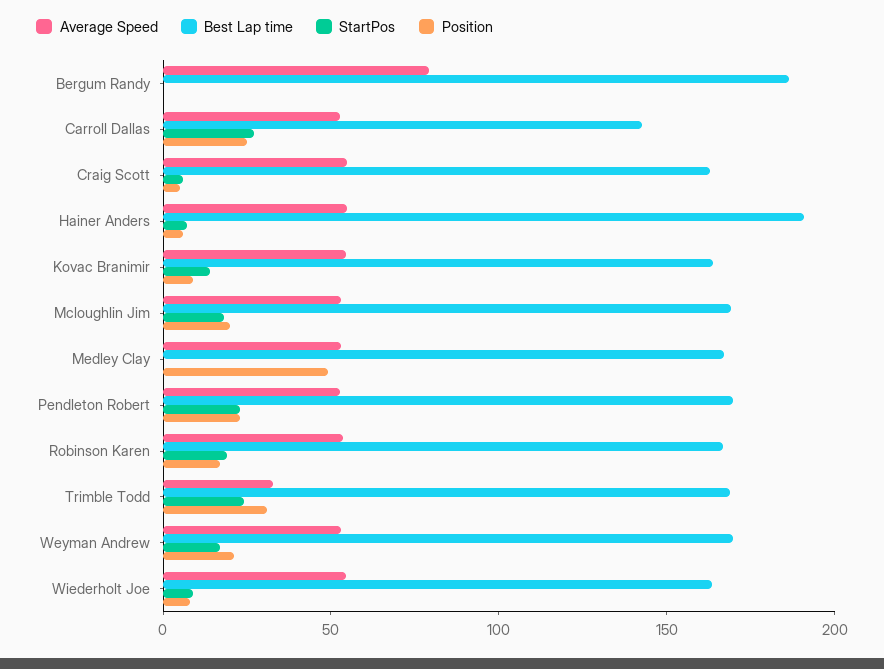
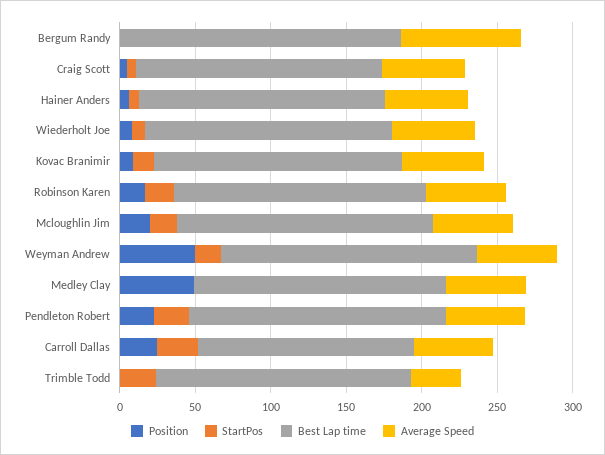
  {
    "Average Speed": {
      "Bergum Randy": 80,
      "Carroll Dallas": 50,
      "Craig Scott": 50,
      "Hainer Anders": 50,
      "Kovac Branimir": 50,
      "Mcloughlin Jim": 50,
      "Medley Clay": 50,
      "Pendleton Robert": 50,
      "Robinson Karen": 50,
      "Trimble Todd": 30,
      "Weyman Andrew": 50,
      "Wiederholt Joe": 50
    },
    "Best Lap time": {
      "Bergum Randy": 190,
      "Carroll Dallas": 140,
      "Craig Scott": 160,
-     "Hainer Anders": 190,
+     "Hainer Anders": 160,
      "Kovac Branimir": 160,
      "Mcloughlin Jim": 170,
      "Medley Clay": 170,
      "Pendleton Robert": 170,
      "Robinson Karen": 170,
      "Trimble Todd": 170,
      "Weyman Andrew": 170,
      "Wiederholt Joe": 160
    },
    "StartPos": {
      "Bergum Randy": 0,
      "Carroll Dallas": 30,
      "Craig Scott": 10,
      "Hainer Anders": 10,
      "Kovac Branimir": 10,
      "Mcloughlin Jim": 20,
      "Medley Clay": 0,
      "Pendleton Robert": 20,
      "Robinson Karen": 20,
      "Trimble Todd": 20,
      "Weyman Andrew": 20,
      "Wiederholt Joe": 10
    },
    "Position": {
      "Bergum Randy": 0,
      "Carroll Dallas": 30,
      "Craig Scott": 10,
      "Hainer Anders": 10,
      "Kovac Branimir": 10,
      "Mcloughlin Jim": 20,
      "Medley Clay": 50,
      "Pendleton Robert": 20,
      "Robinson Karen": 20,
-     "Trimble Todd": 30,
+     "Trimble Todd": 0,
-     "Weyman Andrew": 20,
+     "Weyman Andrew": 50,
      "Wiederholt Joe": 10
    }
  }

